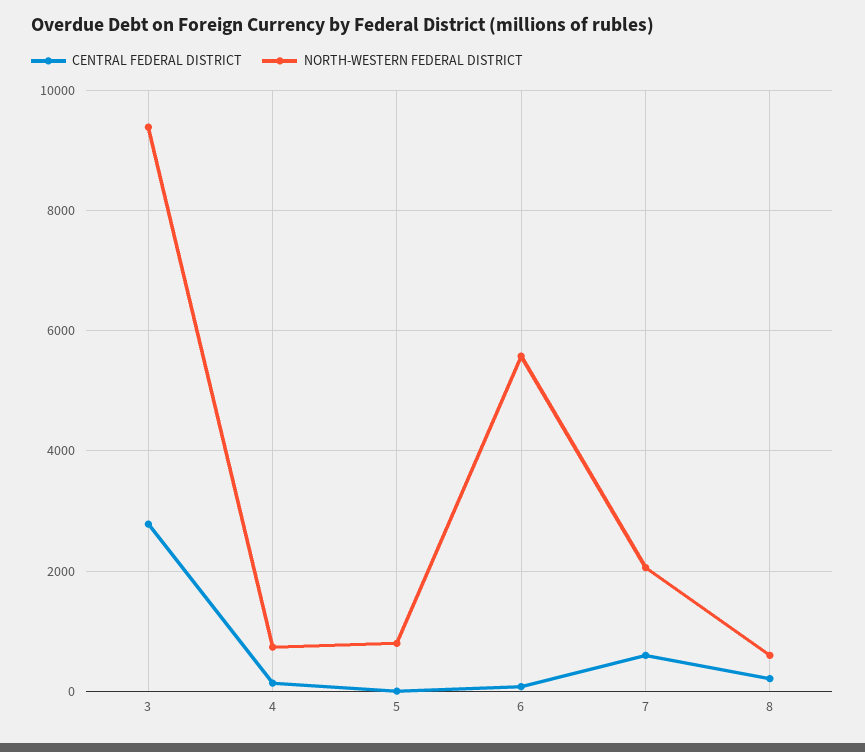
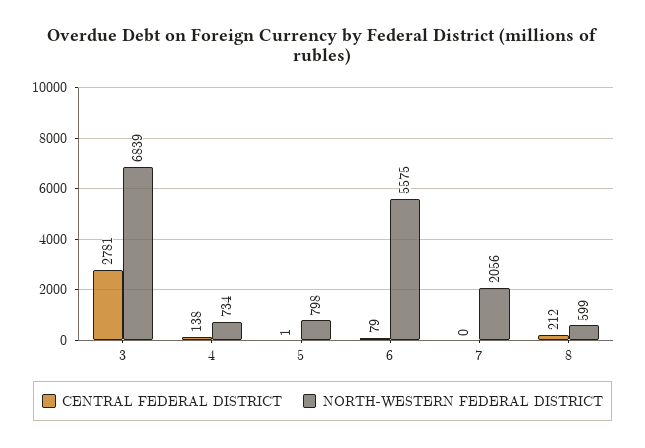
  {
    "CENTRAL FEDERAL DISTRICT": {
      "3": 2781,
      "4": 138,
      "5": 1,
      "6": 79,
-     "7": 600,
+     "7": 0,
      "8": 212
    },
    "NORTH-WESTERN FEDERAL DISTRICT": {
-     "3": 9400,
+     "3": 6839,
      "4": 734,
      "5": 798,
      "6": 5575,
      "7": 2056,
      "8": 599
    }
  }

